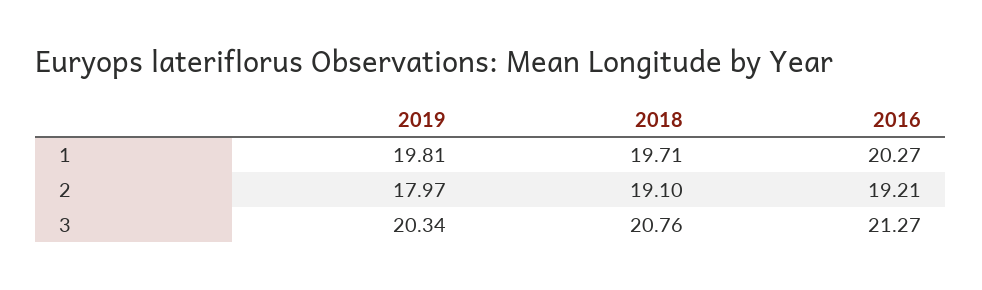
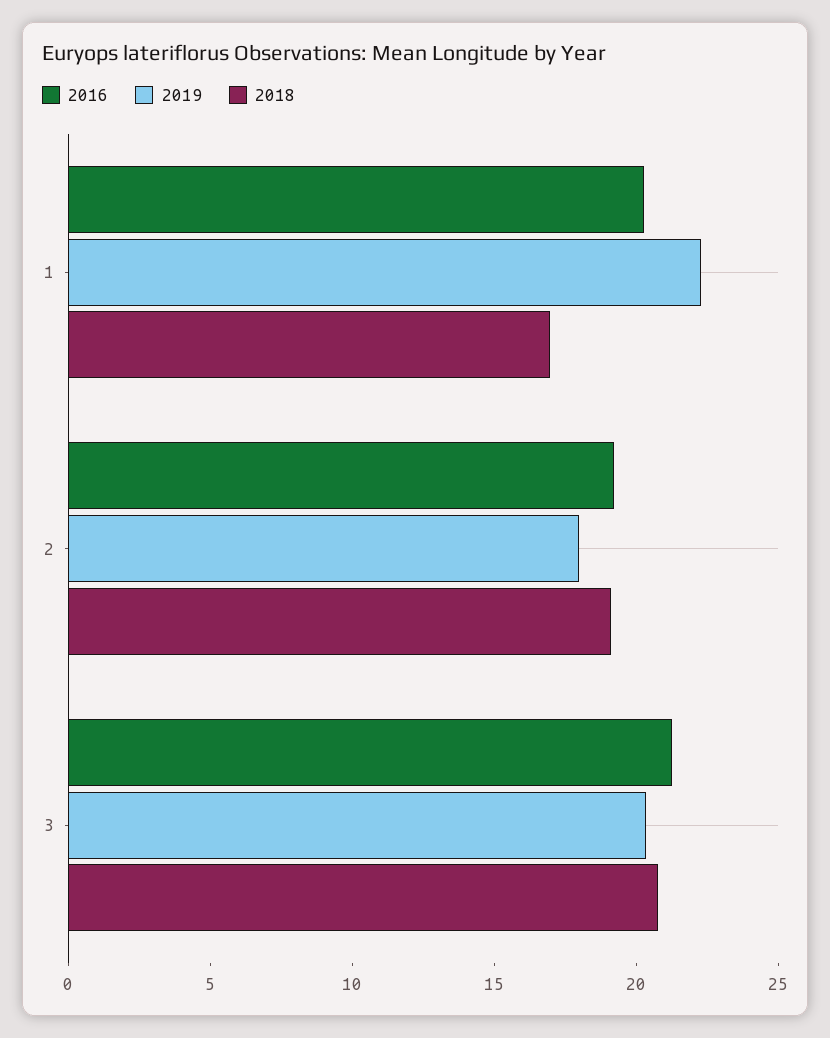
  {
    "2019": {
-     "1": 19.81,
+     "1": 22,
      "2": 17.97,
      "3": 20.34
    },
    "2018": {
-     "1": 19.71,
+     "1": 17,
      "2": 19.1,
      "3": 20.76
    },
    "2016": {
      "1": 20.27,
      "2": 19.21,
      "3": 21.27
    }
  }

